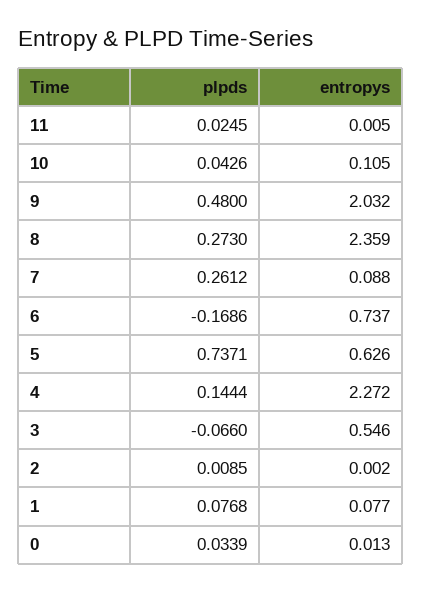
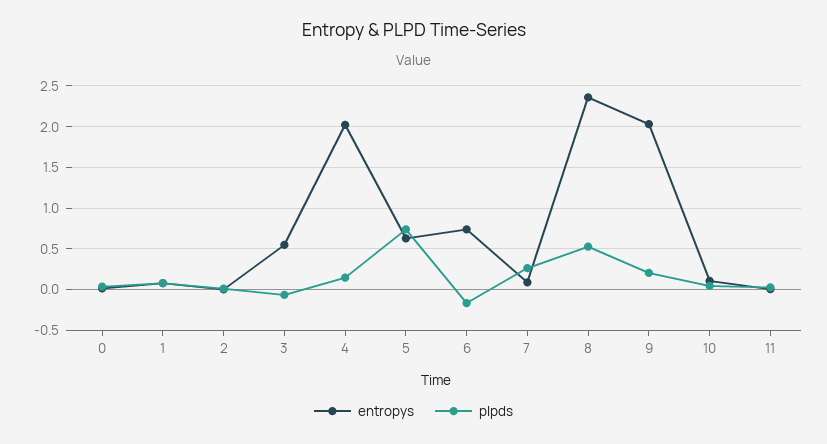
  {
    "plpds": {
      "11": 0.0245,
      "10": 0.0426,
-     "9": 0.48,
+     "9": 0.2,
-     "8": 0.273,
+     "8": 0.5,
      "7": 0.2612,
      "6": -0.1686,
      "5": 0.7371,
      "4": 0.1444,
      "3": -0.066,
      "2": 0.0085,
      "1": 0.0768,
      "0": 0.0339
    },
    "entropys": {
      "11": 0.005,
      "10": 0.105,
      "9": 2.032,
      "8": 2.359,
      "7": 0.088,
      "6": 0.737,
      "5": 0.626,
-     "4": 2.272,
+     "4": 2,
      "3": 0.546,
      "2": 0.002,
      "1": 0.077,
      "0": 0.013
    }
  }

